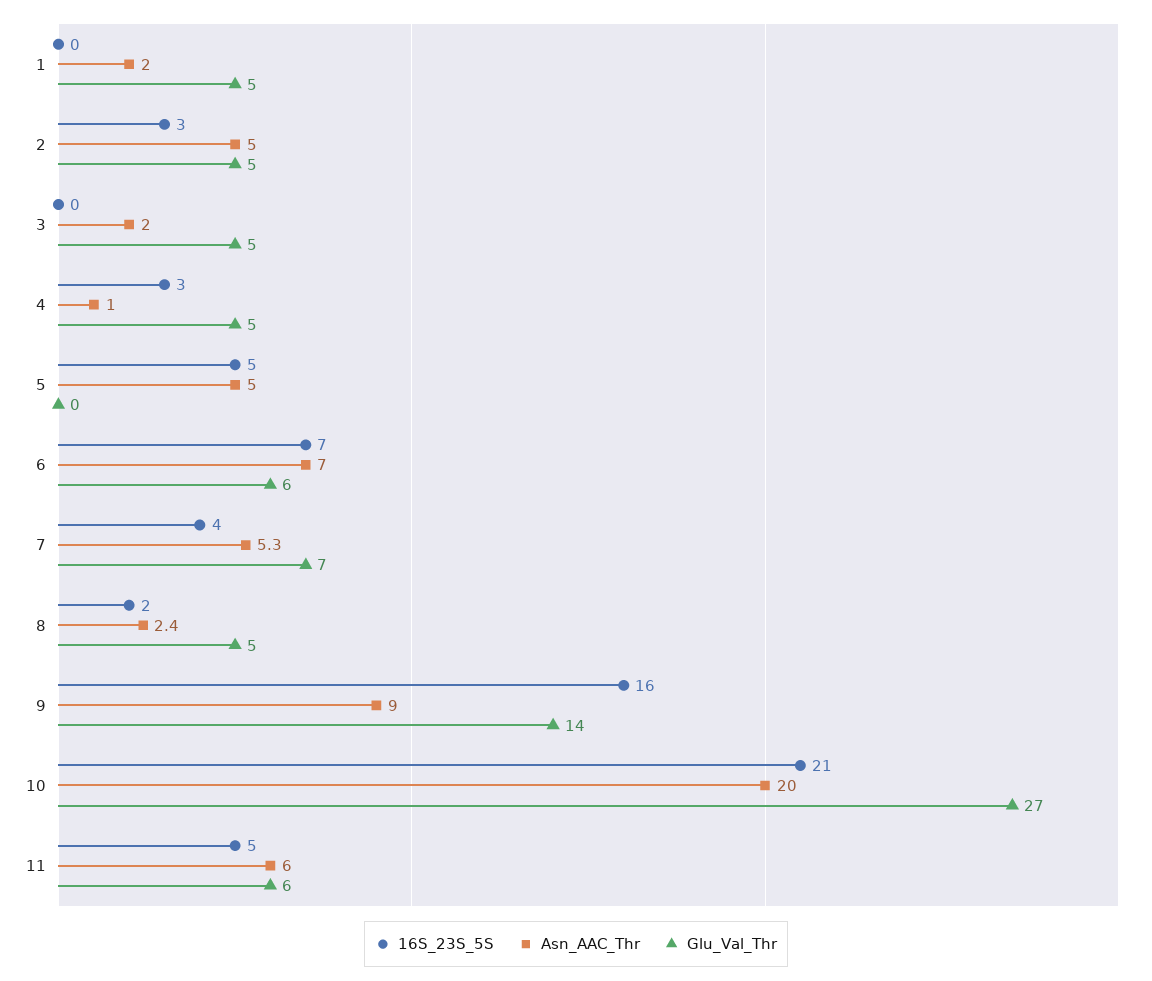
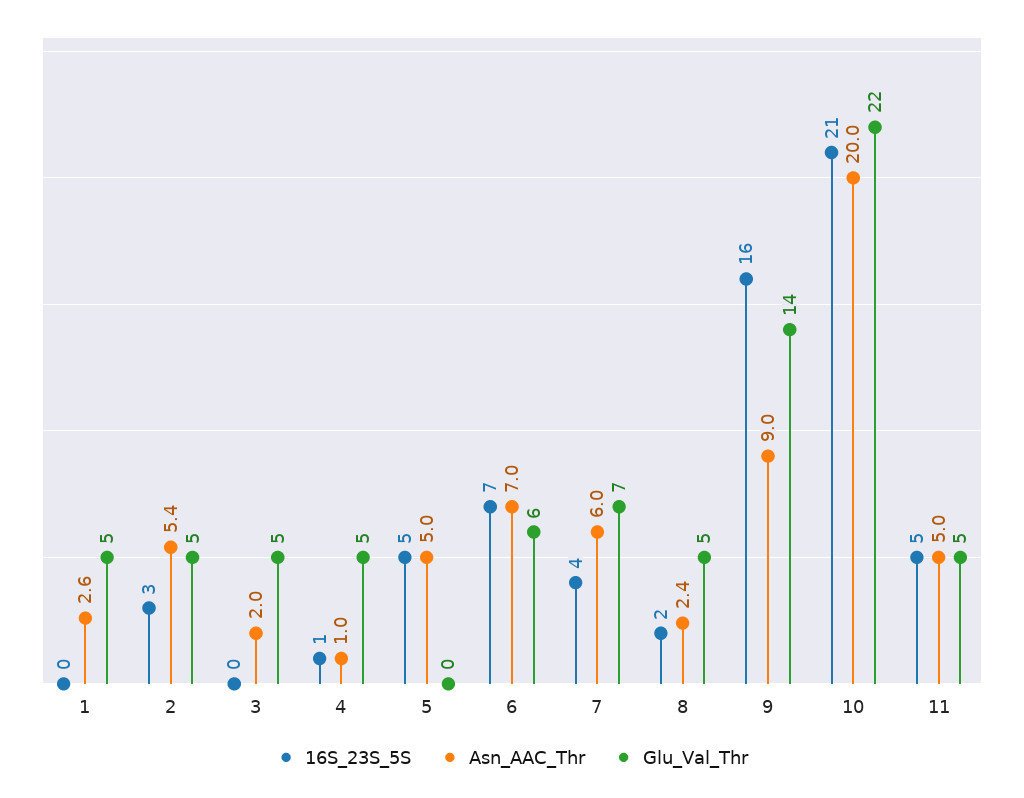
  {
    "16S_23S_5S": {
      "1": 0,
      "2": 3,
      "3": 0,
-     "4": 3,
+     "4": 1,
      "5": 5,
      "6": 7,
      "7": 4,
      "8": 2,
      "9": 16,
      "10": 21,
      "11": 5
    },
    "Asn_AAC_Thr": {
-     "1": 2,
+     "1": 2.6,
-     "2": 5,
+     "2": 5.4,
      "3": 2,
      "4": 1,
      "5": 5,
      "6": 7,
-     "7": 5.3,
+     "7": 6,
      "8": 2.4,
      "9": 9,
      "10": 20,
-     "11": 6
+     "11": 5
    },
    "Glu_Val_Thr": {
      "1": 5,
      "2": 5,
      "3": 5,
      "4": 5,
      "5": 0,
      "6": 6,
      "7": 7,
      "8": 5,
      "9": 14,
-     "10": 27,
+     "10": 22,
-     "11": 6
+     "11": 5
    }
  }

